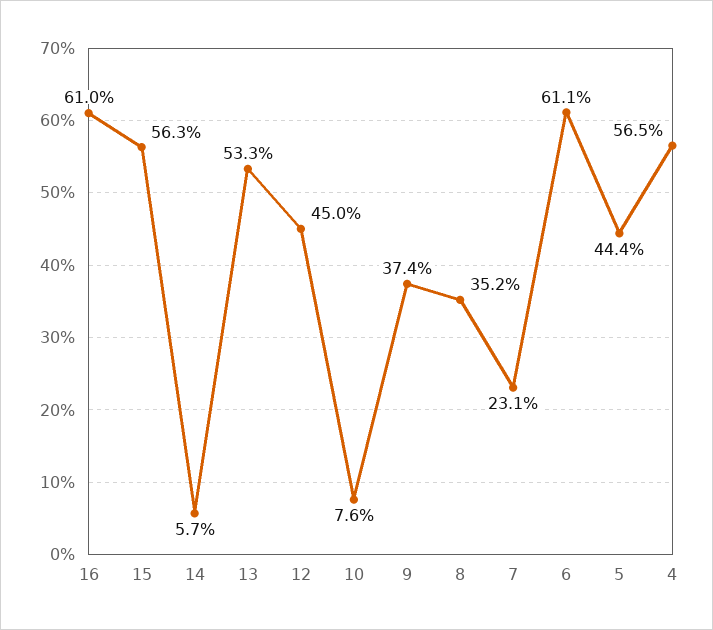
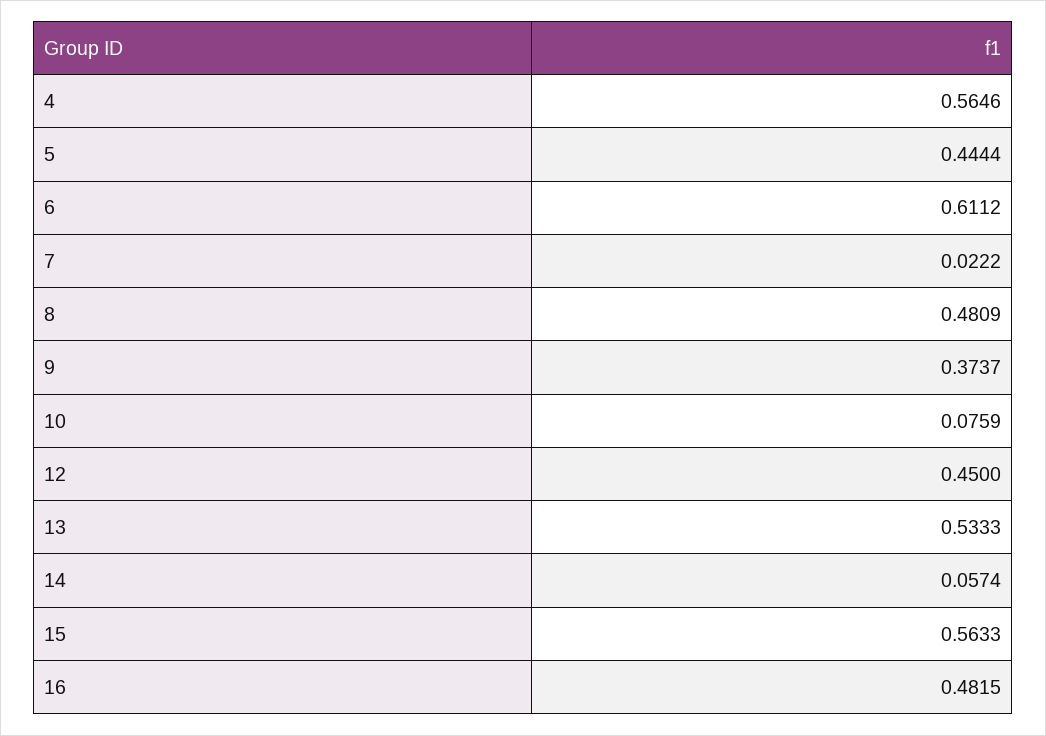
  {
-   "16": 0.61,
+   "16": 0.4815,
    "15": 0.5633,
    "14": 0.0574,
    "13": 0.5333,
    "12": 0.45,
    "10": 0.0759,
    "9": 0.3737,
-   "8": 0.352,
+   "8": 0.4809,
-   "7": 0.231,
+   "7": 0.0222,
    "6": 0.6112,
    "5": 0.4444,
    "4": 0.5646
  }

